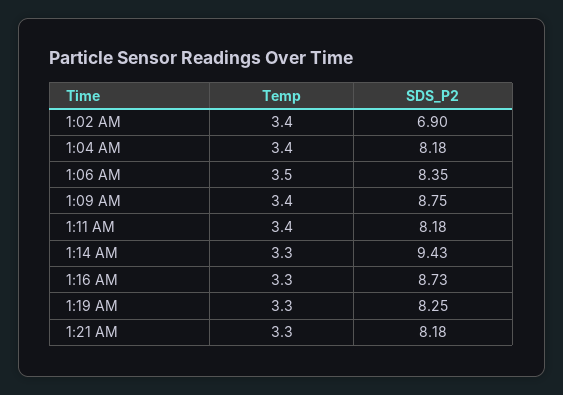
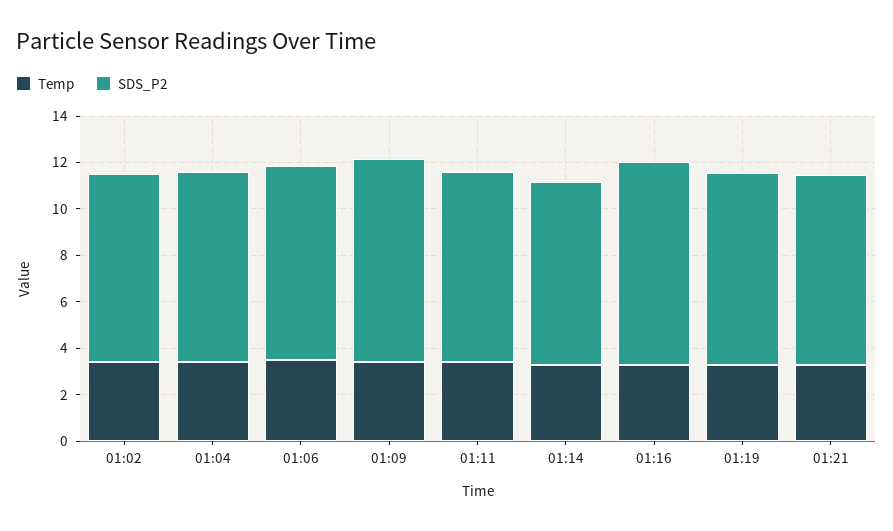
  {
    "Temp": {
      "1:02 AM": 3.4,
      "1:04 AM": 3.4,
      "1:06 AM": 3.5,
      "1:09 AM": 3.4,
      "1:11 AM": 3.4,
      "1:14 AM": 3.3,
      "1:16 AM": 3.3,
      "1:19 AM": 3.3,
      "1:21 AM": 3.3
    },
    "SDS_P2": {
-     "1:02 AM": 6.9,
+     "1:02 AM": 8,
      "1:04 AM": 8.18,
      "1:06 AM": 8.35,
      "1:09 AM": 8.75,
      "1:11 AM": 8.18,
-     "1:14 AM": 9.43,
+     "1:14 AM": 8,
      "1:16 AM": 8.73,
      "1:19 AM": 8.25,
      "1:21 AM": 8.18
    }
  }

